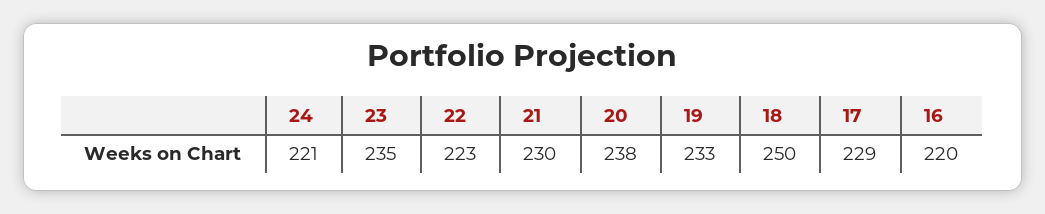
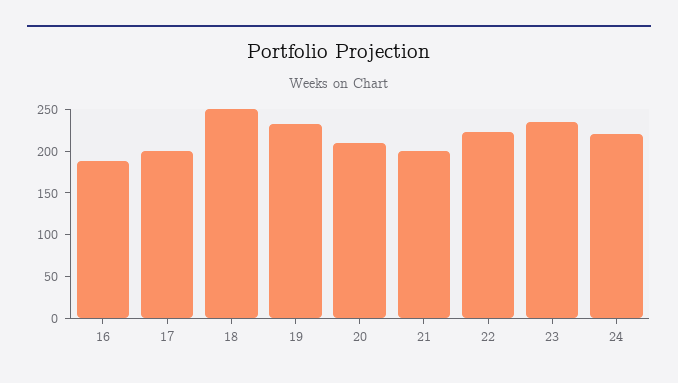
  {
    "24": 221,
    "23": 235,
    "22": 223,
-   "21": 230,
+   "21": 200,
-   "20": 238,
+   "20": 210,
    "19": 233,
    "18": 250,
-   "17": 229,
+   "17": 200,
-   "16": 220
+   "16": 190
  }

